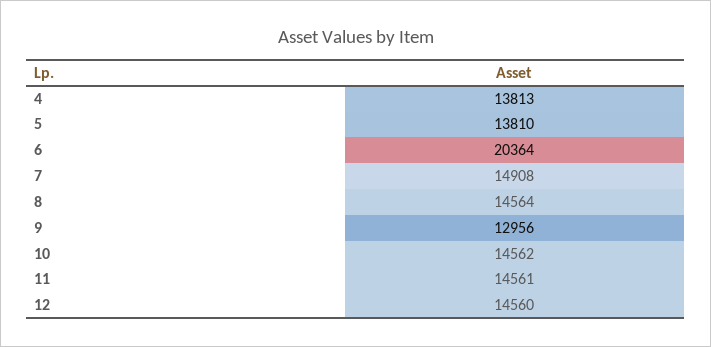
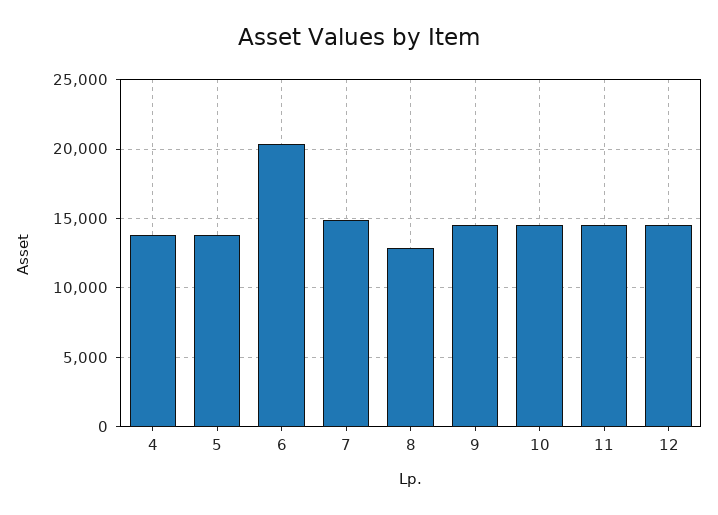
  {
    "4": 13813,
    "5": 13810,
    "6": 20364,
    "7": 14908,
-   "8": 14564,
+   "8": 13000,
-   "9": 12956,
+   "9": 14500,
    "10": 14562,
    "11": 14561,
    "12": 14560
  }

